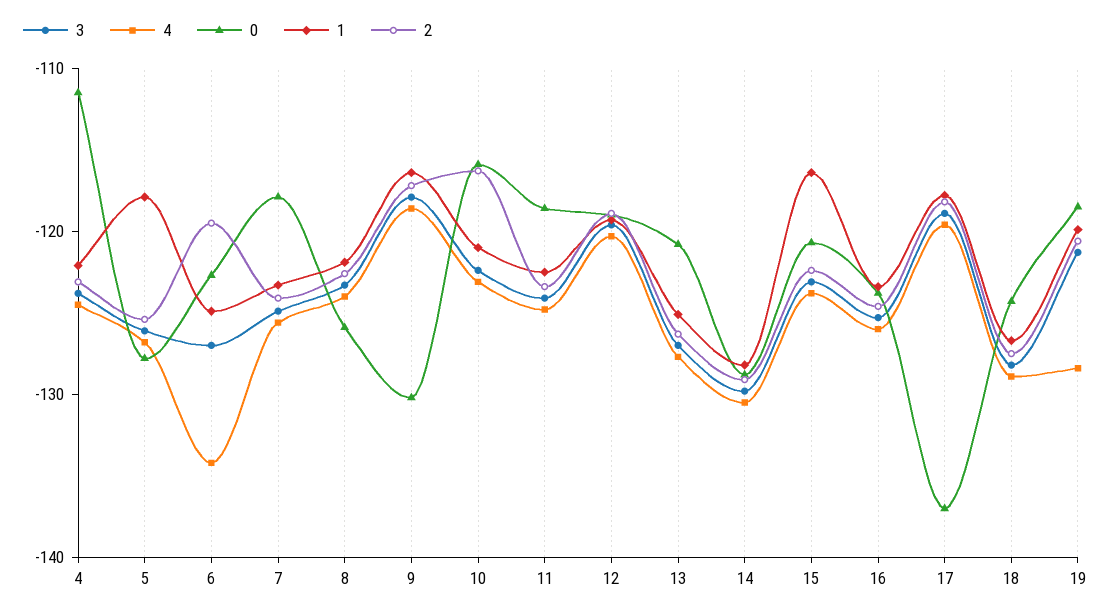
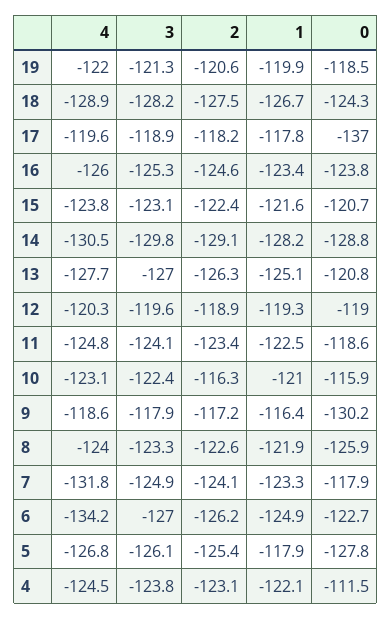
  {
    "3": {
      "4": -123.8,
      "5": -126.1,
      "6": -127,
      "7": -124.9,
      "8": -123.3,
      "9": -117.9,
      "10": -122.4,
      "11": -124.1,
      "12": -119.6,
      "13": -127,
      "14": -129.8,
      "15": -123.1,
      "16": -125.3,
      "17": -118.9,
      "18": -128.2,
      "19": -121.3
    },
    "4": {
      "4": -124.5,
      "5": -126.8,
      "6": -134.2,
-     "7": -126,
+     "7": -131.8,
      "8": -124,
      "9": -118.6,
      "10": -123.1,
      "11": -124.8,
      "12": -120.3,
      "13": -127.7,
      "14": -130.5,
      "15": -123.8,
      "16": -126,
      "17": -119.6,
      "18": -128.9,
-     "19": -128
+     "19": -122
    },
    "0": {
      "4": -111.5,
      "5": -127.8,
      "6": -122.7,
      "7": -117.9,
      "8": -125.9,
      "9": -130.2,
      "10": -115.9,
      "11": -118.6,
      "12": -119,
      "13": -120.8,
      "14": -128.8,
      "15": -120.7,
      "16": -123.8,
      "17": -137,
      "18": -124.3,
      "19": -118.5
    },
    "1": {
      "4": -122.1,
      "5": -117.9,
      "6": -124.9,
      "7": -123.3,
      "8": -121.9,
      "9": -116.4,
      "10": -121,
      "11": -122.5,
      "12": -119.3,
      "13": -125.1,
      "14": -128.2,
-     "15": -116,
+     "15": -121.6,
      "16": -123.4,
      "17": -117.8,
      "18": -126.7,
      "19": -119.9
    },
    "2": {
      "4": -123.1,
      "5": -125.4,
-     "6": -120,
+     "6": -126.2,
      "7": -124.1,
      "8": -122.6,
      "9": -117.2,
      "10": -116.3,
      "11": -123.4,
      "12": -118.9,
      "13": -126.3,
      "14": -129.1,
      "15": -122.4,
      "16": -124.6,
      "17": -118.2,
      "18": -127.5,
      "19": -120.6
    }
  }

